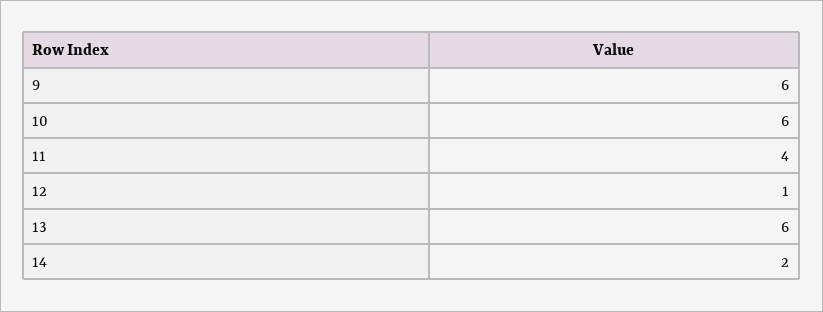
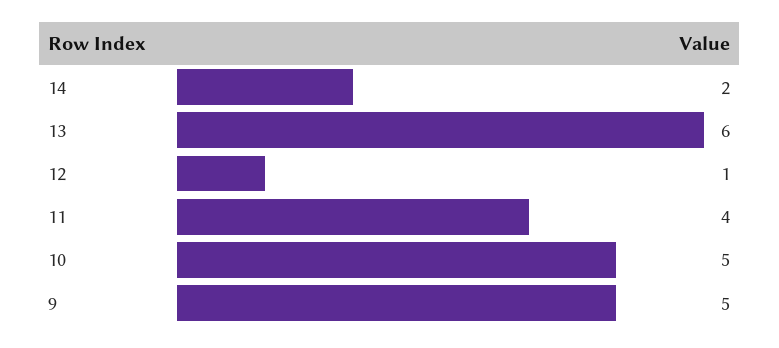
  {
-   "9": 6,
+   "9": 5,
-   "10": 6,
+   "10": 5,
    "11": 4,
    "12": 1,
    "13": 6,
    "14": 2
  }

